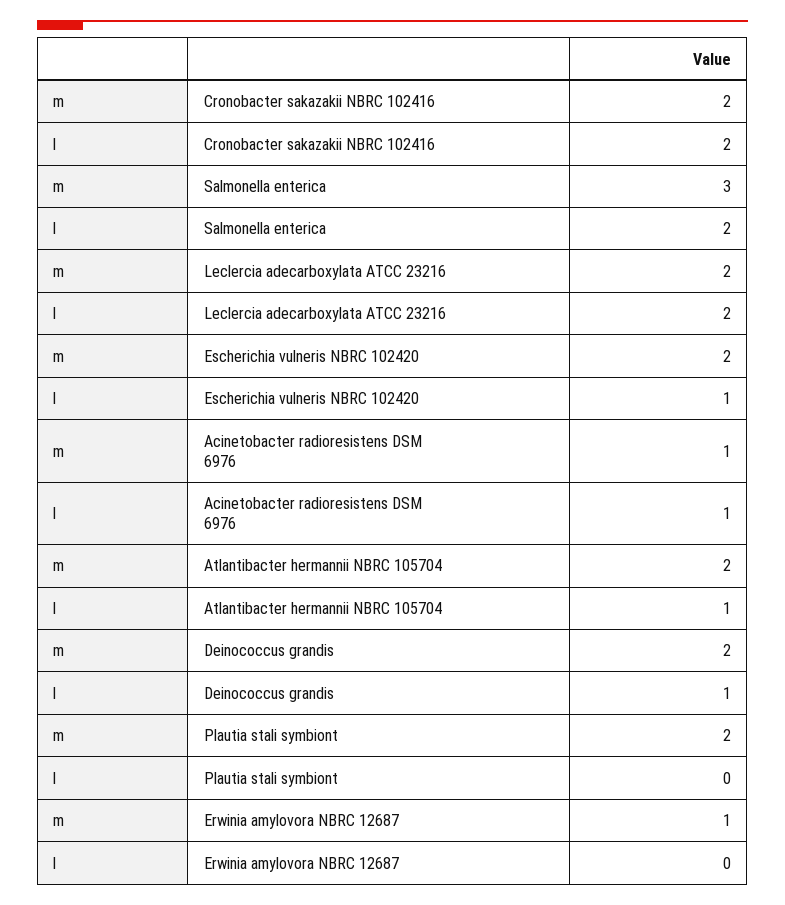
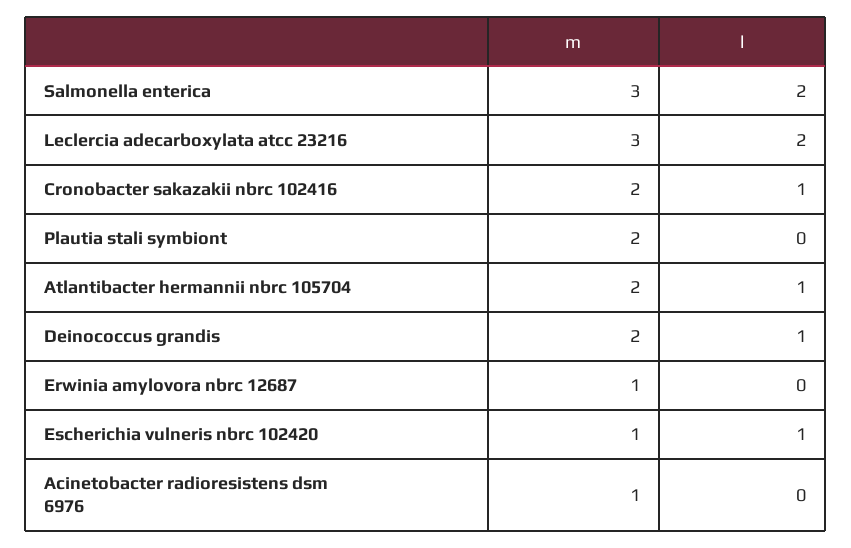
  {
    "m": {
      "Cronobacter sakazakii NBRC 102416": 2,
      "Salmonella enterica": 3,
-     "Leclercia adecarboxylata ATCC 23216": 2,
+     "Leclercia adecarboxylata ATCC 23216": 3,
-     "Escherichia vulneris NBRC 102420": 2,
+     "Escherichia vulneris NBRC 102420": 1,
      "Acinetobacter radioresistens DSM 6976": 1,
      "Atlantibacter hermannii NBRC 105704": 2,
      "Deinococcus grandis": 2,
      "Plautia stali symbiont": 2,
      "Erwinia amylovora NBRC 12687": 1
    },
    "l": {
-     "Cronobacter sakazakii NBRC 102416": 2,
+     "Cronobacter sakazakii NBRC 102416": 1,
      "Salmonella enterica": 2,
      "Leclercia adecarboxylata ATCC 23216": 2,
      "Escherichia vulneris NBRC 102420": 1,
-     "Acinetobacter radioresistens DSM 6976": 1,
+     "Acinetobacter radioresistens DSM 6976": 0,
      "Atlantibacter hermannii NBRC 105704": 1,
      "Deinococcus grandis": 1,
      "Plautia stali symbiont": 0,
      "Erwinia amylovora NBRC 12687": 0
    }
  }

